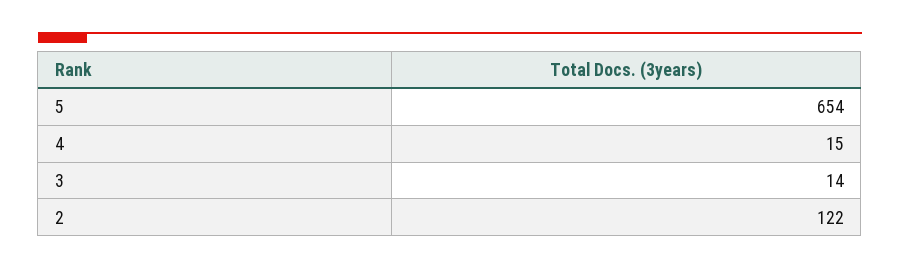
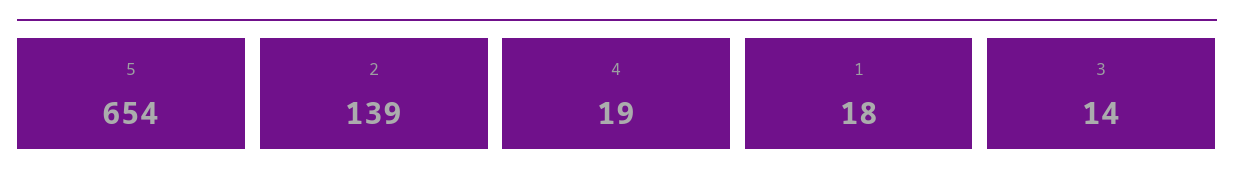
  {
    "5": 654,
-   "4": 15,
+   "4": 19,
    "3": 14,
-   "2": 122
+   "2": 139,
+   "1": 18
  }

